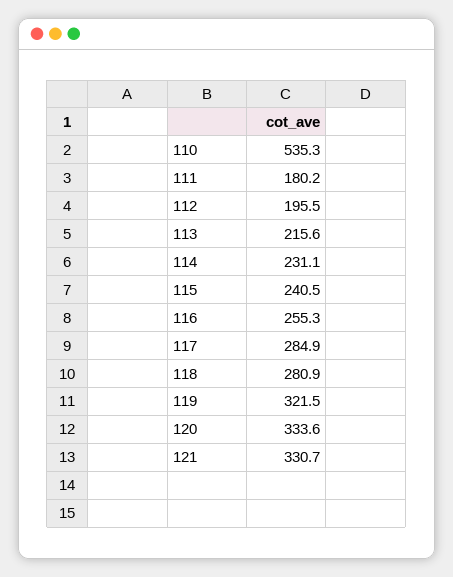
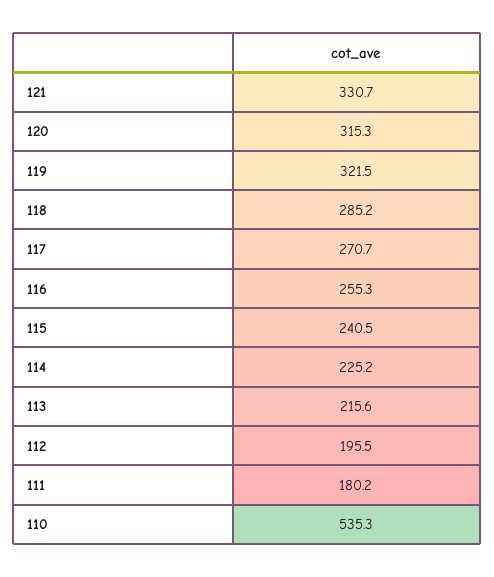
  {
    "110": 535.3,
    "111": 180.2,
    "112": 195.5,
    "113": 215.6,
-   "114": 231.1,
+   "114": 225.2,
    "115": 240.5,
    "116": 255.3,
-   "117": 284.9,
+   "117": 270.7,
-   "118": 280.9,
+   "118": 285.2,
    "119": 321.5,
-   "120": 333.6,
+   "120": 315.3,
    "121": 330.7
  }

